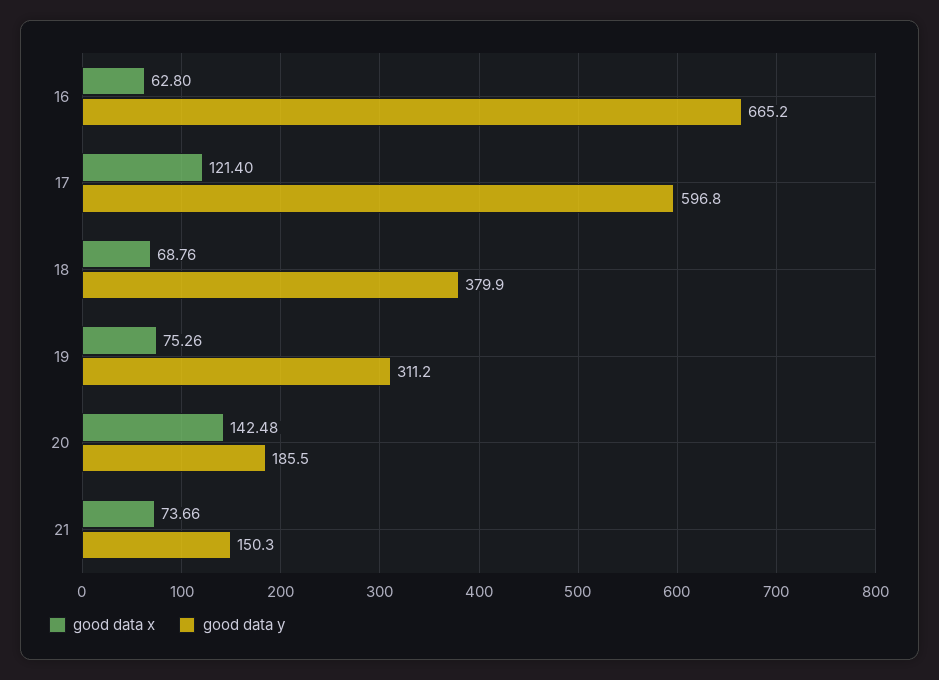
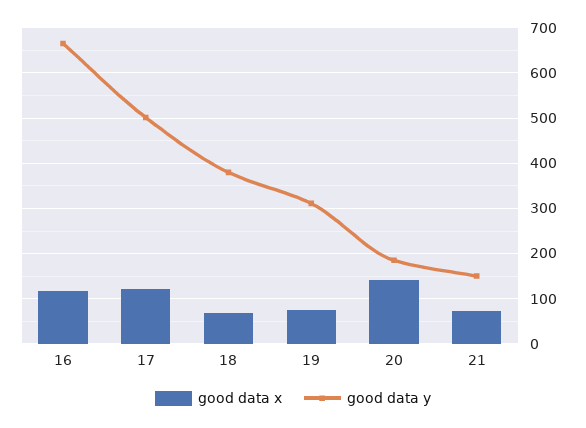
  {
    "good data x": {
-     "16": 62.8,
+     "16": 120,
      "17": 121.4,
      "18": 68.76,
      "19": 75.26,
      "20": 142.48,
      "21": 73.66
    },
    "good data y": {
      "16": 665.2,
-     "17": 596.8,
+     "17": 500,
      "18": 379.9,
      "19": 311.2,
      "20": 185.5,
      "21": 150.3
    }
  }

